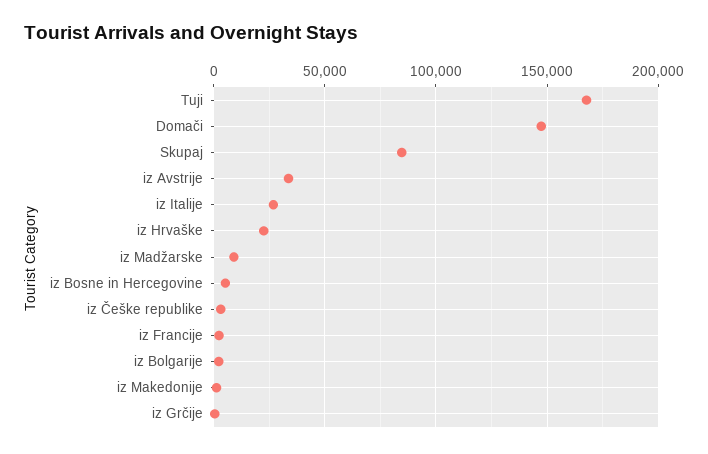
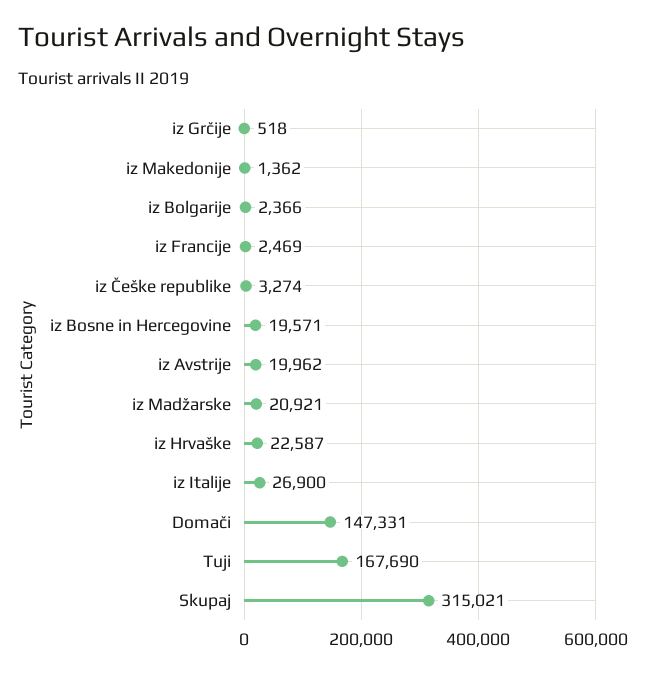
  {
    "Tuji": 167690,
    "Domači": 147331,
-   "Skupaj": 85000,
+   "Skupaj": 315021,
-   "iz Avstrije": 35000,
+   "iz Avstrije": 19962,
    "iz Italije": 26900,
    "iz Hrvaške": 22587,
-   "iz Madžarske": 10000,
+   "iz Madžarske": 20921,
-   "iz Bosne in Hercegovine": 5000,
+   "iz Bosne in Hercegovine": 19571,
    "iz Češke republike": 3274,
    "iz Francije": 2469,
    "iz Bolgarije": 2366,
    "iz Makedonije": 1362,
    "iz Grčije": 518
  }

